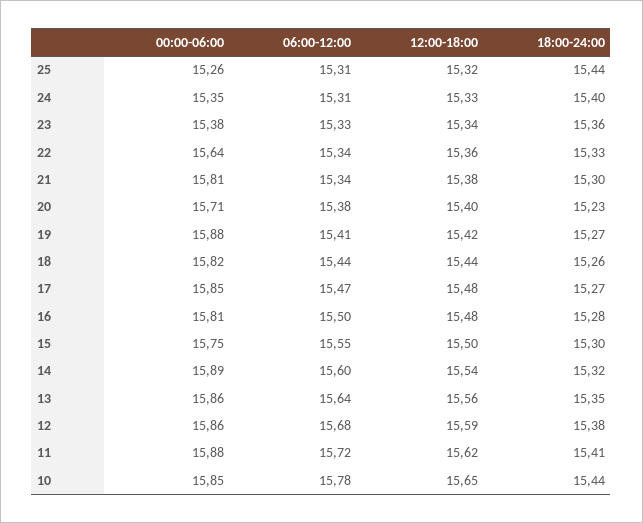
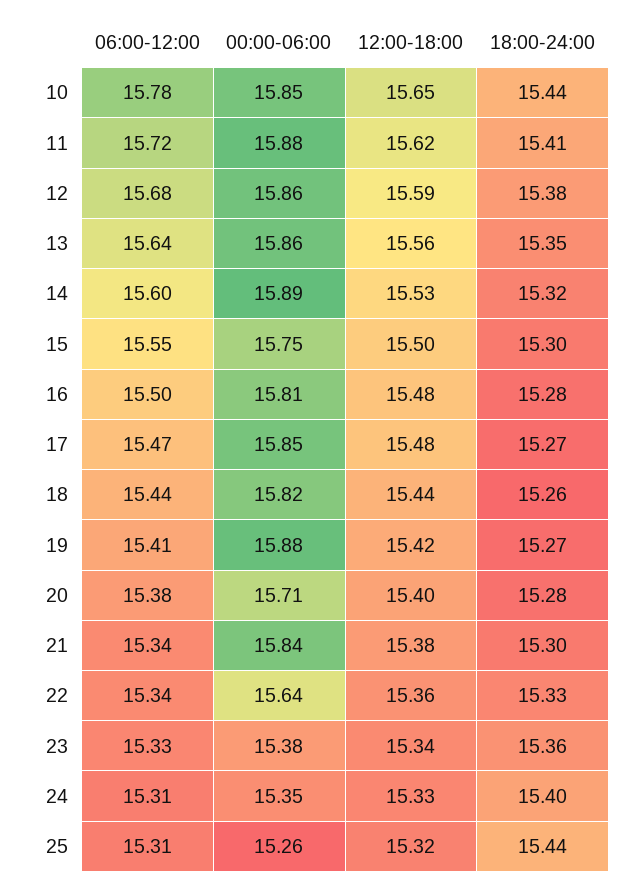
  {
    "00:00-06:00": {
      "25": 15.26,
      "24": 15.35,
      "23": 15.38,
      "22": 15.64,
-     "21": 15.81,
+     "21": 15.84,
      "20": 15.71,
      "19": 15.88,
      "18": 15.82,
      "17": 15.85,
      "16": 15.81,
      "15": 15.75,
      "14": 15.89,
      "13": 15.86,
      "12": 15.86,
      "11": 15.88,
      "10": 15.85
    },
    "06:00-12:00": {
      "25": 15.31,
      "24": 15.31,
      "23": 15.33,
      "22": 15.34,
      "21": 15.34,
      "20": 15.38,
      "19": 15.41,
      "18": 15.44,
      "17": 15.47,
      "16": 15.5,
      "15": 15.55,
      "14": 15.6,
      "13": 15.64,
      "12": 15.68,
      "11": 15.72,
      "10": 15.78
    },
    "12:00-18:00": {
      "25": 15.32,
      "24": 15.33,
      "23": 15.34,
      "22": 15.36,
      "21": 15.38,
      "20": 15.4,
      "19": 15.42,
      "18": 15.44,
      "17": 15.48,
      "16": 15.48,
      "15": 15.5,
-     "14": 15.54,
+     "14": 15.53,
      "13": 15.56,
      "12": 15.59,
      "11": 15.62,
      "10": 15.65
    },
    "18:00-24:00": {
      "25": 15.44,
      "24": 15.4,
      "23": 15.36,
      "22": 15.33,
      "21": 15.3,
-     "20": 15.23,
+     "20": 15.28,
      "19": 15.27,
      "18": 15.26,
      "17": 15.27,
      "16": 15.28,
      "15": 15.3,
      "14": 15.32,
      "13": 15.35,
      "12": 15.38,
      "11": 15.41,
      "10": 15.44
    }
  }

